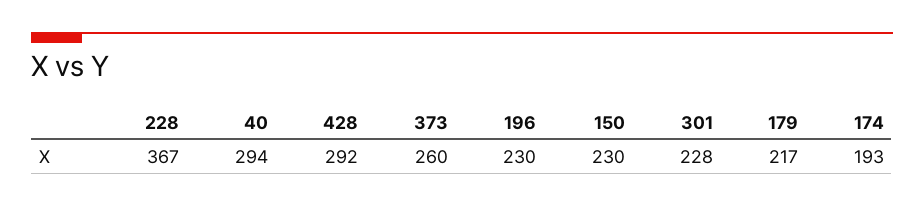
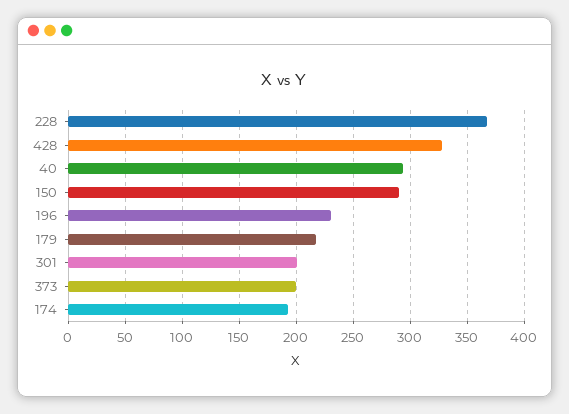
  {
    "228": 367,
    "40": 294,
-   "428": 292,
+   "428": 330,
-   "373": 260,
+   "373": 200,
    "196": 230,
-   "150": 230,
+   "150": 290,
-   "301": 228,
+   "301": 200,
    "179": 217,
    "174": 193
  }

